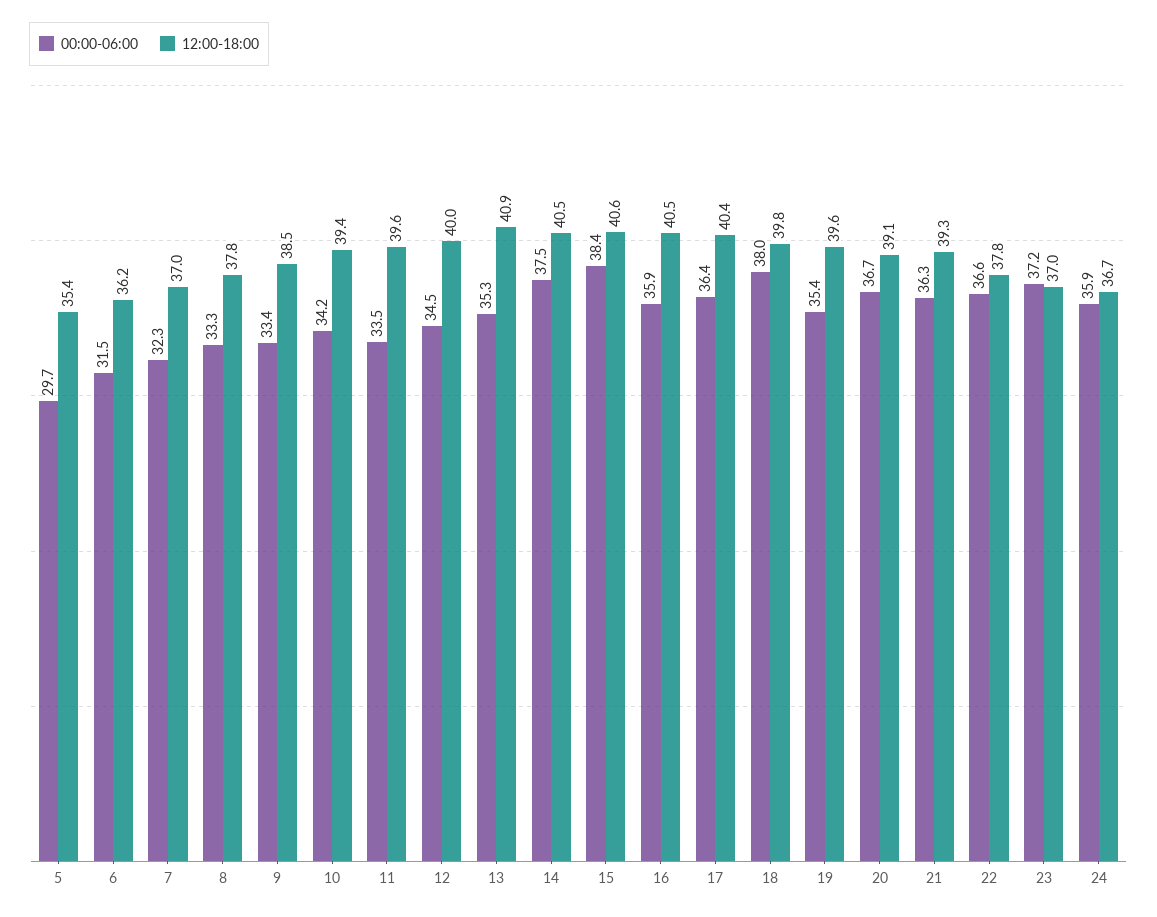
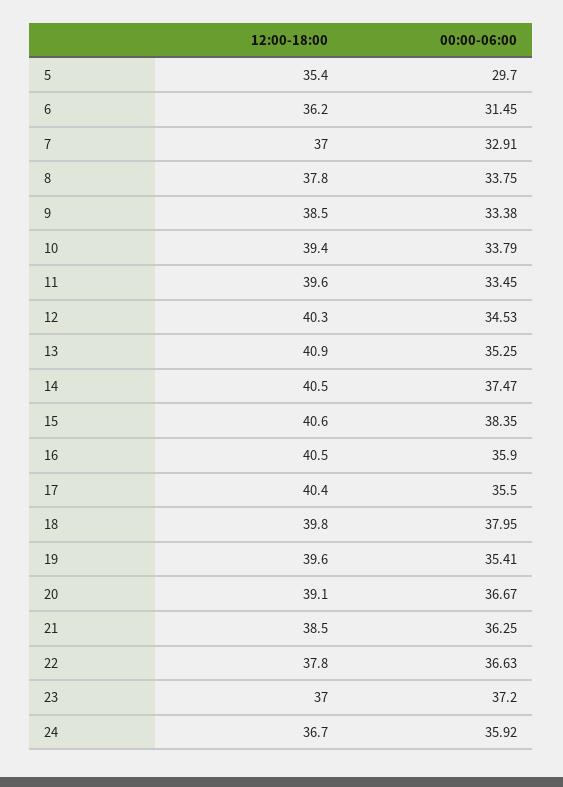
  {
    "00:00-06:00": {
      "5": 29.7,
      "6": 31.45,
-     "7": 32.3,
+     "7": 32.91,
-     "8": 33.3,
+     "8": 33.75,
      "9": 33.38,
-     "10": 34.2,
+     "10": 33.79,
      "11": 33.45,
      "12": 34.53,
      "13": 35.25,
      "14": 37.47,
      "15": 38.35,
      "16": 35.9,
-     "17": 36.4,
+     "17": 35.5,
      "18": 37.95,
      "19": 35.41,
      "20": 36.67,
      "21": 36.25,
      "22": 36.63,
      "23": 37.2,
      "24": 35.92
    },
    "12:00-18:00": {
      "5": 35.4,
      "6": 36.2,
      "7": 37,
      "8": 37.8,
      "9": 38.5,
      "10": 39.4,
      "11": 39.6,
-     "12": 40,
+     "12": 40.3,
      "13": 40.9,
      "14": 40.5,
      "15": 40.6,
      "16": 40.5,
      "17": 40.4,
      "18": 39.8,
      "19": 39.6,
      "20": 39.1,
-     "21": 39.3,
+     "21": 38.5,
      "22": 37.8,
      "23": 37,
      "24": 36.7
    }
  }

